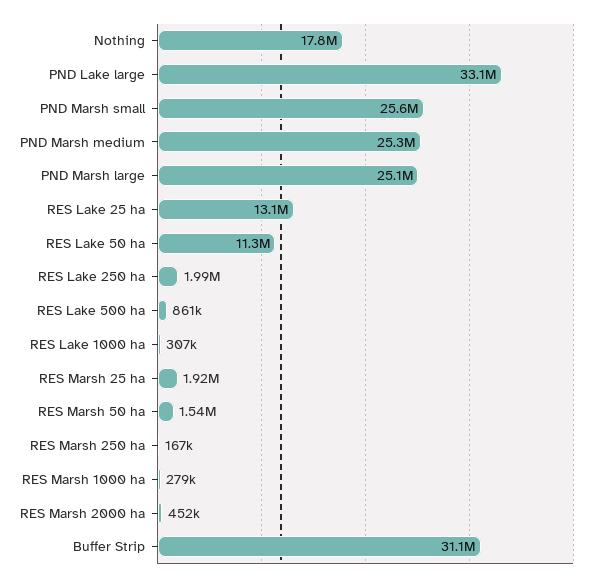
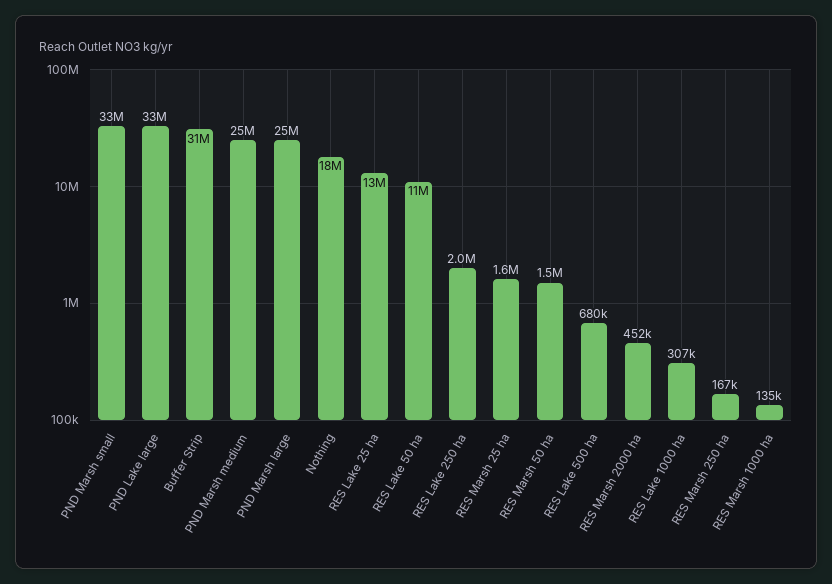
  {
    "Nothing": 17800000,
    "PND Lake large": 33100000,
-   "PND Marsh small": 25600000,
+   "PND Marsh small": 33000000,
    "PND Marsh medium": 25300000,
    "PND Marsh large": 25100000,
    "RES Lake 25 ha": 13100000,
    "RES Lake 50 ha": 11300000,
    "RES Lake 250 ha": 1990000,
-   "RES Lake 500 ha": 861000,
+   "RES Lake 500 ha": 680000,
    "RES Lake 1000 ha": 307000,
-   "RES Marsh 25 ha": 1920000,
+   "RES Marsh 25 ha": 1600000,
    "RES Marsh 50 ha": 1540000,
    "RES Marsh 250 ha": 167000,
-   "RES Marsh 1000 ha": 279000,
+   "RES Marsh 1000 ha": 135000,
    "RES Marsh 2000 ha": 452000,
    "Buffer Strip": 31100000
  }

